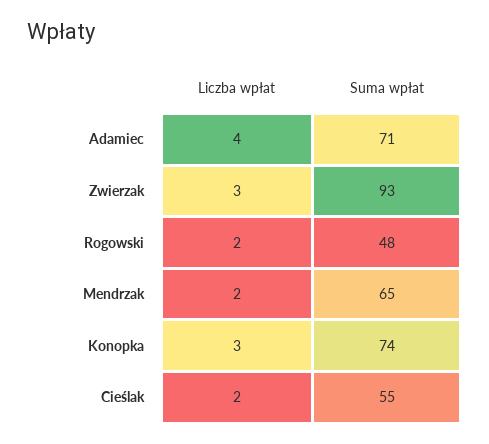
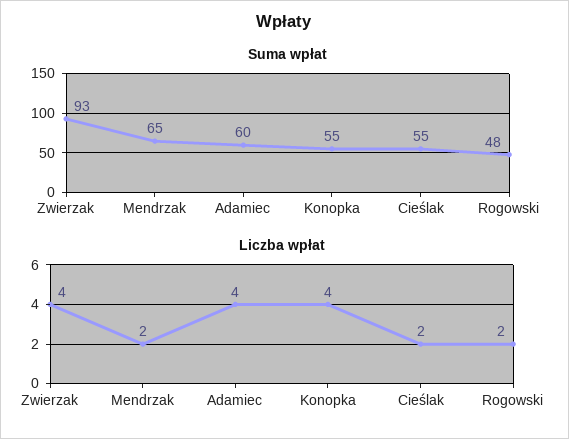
  {
    "Liczba wpłat": {
      "Adamiec": 4,
-     "Zwierzak": 3,
+     "Zwierzak": 4,
      "Rogowski": 2,
      "Mendrzak": 2,
-     "Konopka": 3,
+     "Konopka": 4,
      "Cieślak": 2
    },
    "Suma wpłat": {
-     "Adamiec": 71,
+     "Adamiec": 60,
      "Zwierzak": 93,
      "Rogowski": 48,
      "Mendrzak": 65,
-     "Konopka": 74,
+     "Konopka": 55,
      "Cieślak": 55
    }
  }

